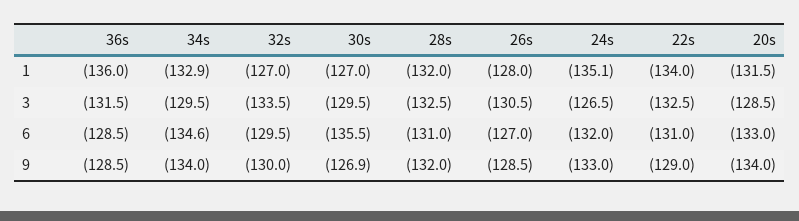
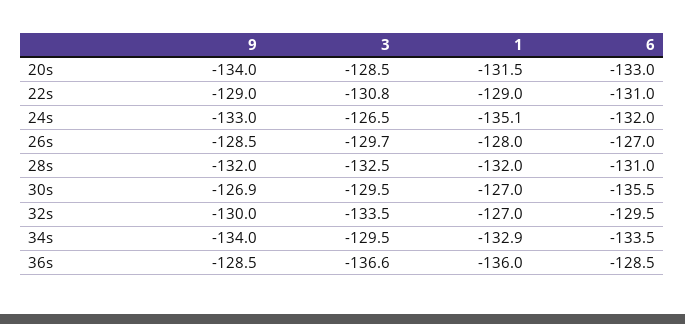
  {
    "36s": {
      "1": -136,
-     "3": -131.5,
+     "3": -136.6,
      "6": -128.5,
      "9": -128.5
    },
    "34s": {
      "1": -132.9,
      "3": -129.5,
-     "6": -134.6,
+     "6": -133.5,
      "9": -134
    },
    "32s": {
      "1": -127,
      "3": -133.5,
      "6": -129.5,
      "9": -130
    },
    "30s": {
      "1": -127,
      "3": -129.5,
      "6": -135.5,
      "9": -126.9
    },
    "28s": {
      "1": -132,
      "3": -132.5,
      "6": -131,
      "9": -132
    },
    "26s": {
      "1": -128,
-     "3": -130.5,
+     "3": -129.7,
      "6": -127,
      "9": -128.5
    },
    "24s": {
      "1": -135.1,
      "3": -126.5,
      "6": -132,
      "9": -133
    },
    "22s": {
-     "1": -134,
+     "1": -129,
-     "3": -132.5,
+     "3": -130.8,
      "6": -131,
      "9": -129
    },
    "20s": {
      "1": -131.5,
      "3": -128.5,
      "6": -133,
      "9": -134
    }
  }

